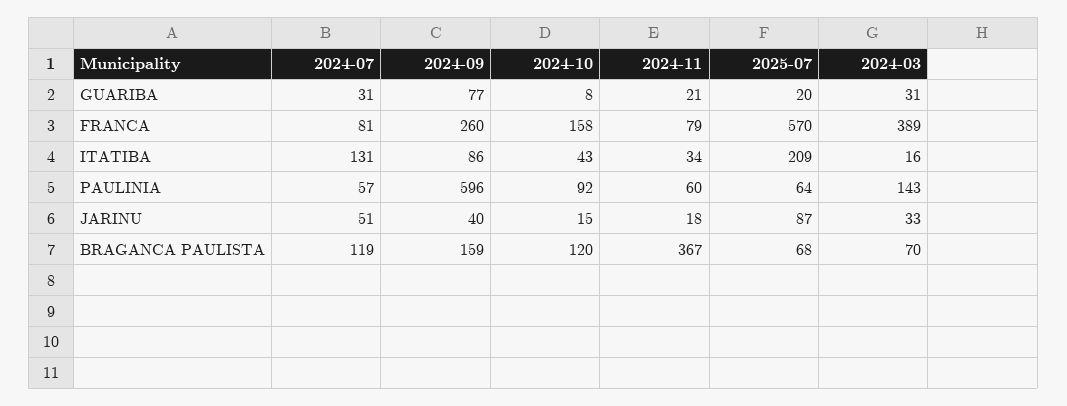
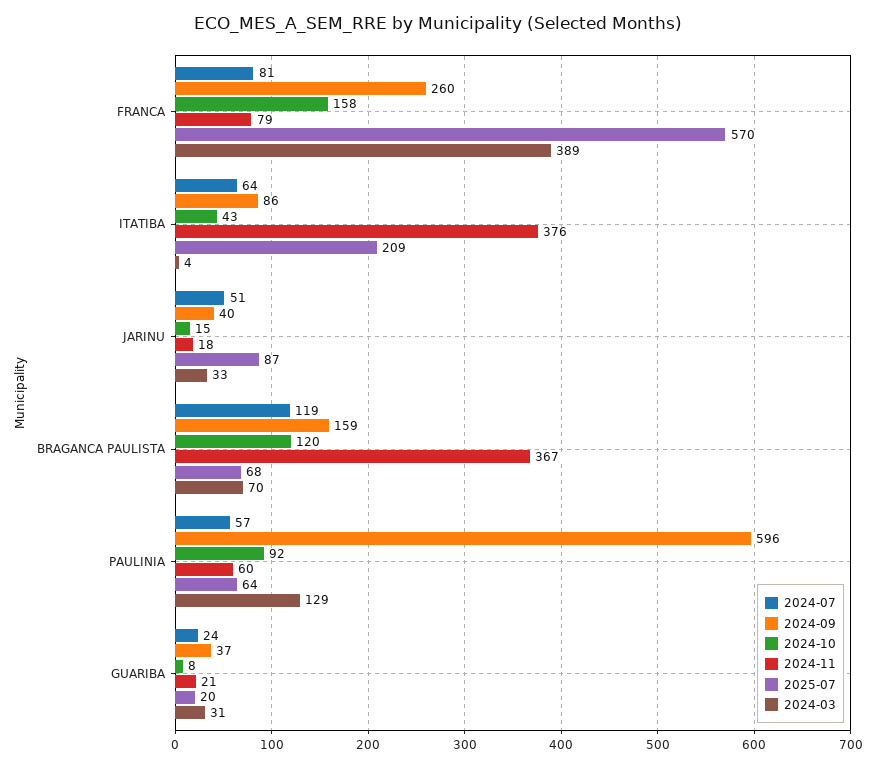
  {
    "2024-07": {
-     "GUARIBA": 31,
+     "GUARIBA": 24,
      "FRANCA": 81,
-     "ITATIBA": 131,
+     "ITATIBA": 64,
      "PAULINIA": 57,
      "JARINU": 51,
      "BRAGANCA PAULISTA": 119
    },
    "2024-09": {
-     "GUARIBA": 77,
+     "GUARIBA": 37,
      "FRANCA": 260,
      "ITATIBA": 86,
      "PAULINIA": 596,
      "JARINU": 40,
      "BRAGANCA PAULISTA": 159
    },
    "2024-10": {
      "GUARIBA": 8,
      "FRANCA": 158,
      "ITATIBA": 43,
      "PAULINIA": 92,
      "JARINU": 15,
      "BRAGANCA PAULISTA": 120
    },
    "2024-11": {
      "GUARIBA": 21,
      "FRANCA": 79,
-     "ITATIBA": 34,
+     "ITATIBA": 376,
      "PAULINIA": 60,
      "JARINU": 18,
      "BRAGANCA PAULISTA": 367
    },
    "2025-07": {
      "GUARIBA": 20,
      "FRANCA": 570,
      "ITATIBA": 209,
      "PAULINIA": 64,
      "JARINU": 87,
      "BRAGANCA PAULISTA": 68
    },
    "2024-03": {
      "GUARIBA": 31,
      "FRANCA": 389,
-     "ITATIBA": 16,
+     "ITATIBA": 4,
-     "PAULINIA": 143,
+     "PAULINIA": 129,
      "JARINU": 33,
      "BRAGANCA PAULISTA": 70
    }
  }

